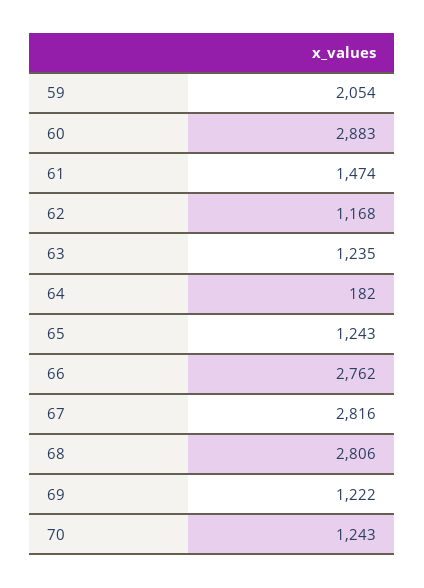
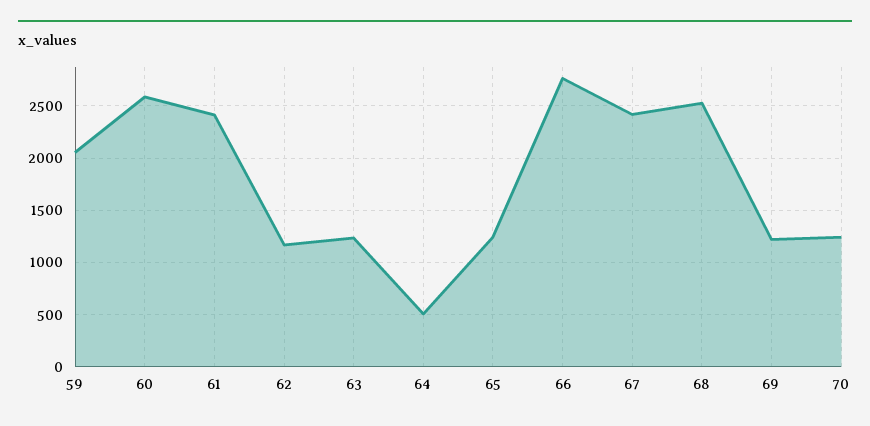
  {
    "59": 2054,
-   "60": 2883,
+   "60": 2600,
-   "61": 1474,
+   "61": 2400,
    "62": 1168,
    "63": 1235,
-   "64": 182,
+   "64": 500,
    "65": 1243,
    "66": 2762,
-   "67": 2816,
+   "67": 2400,
-   "68": 2806,
+   "68": 2500,
    "69": 1222,
    "70": 1243
  }

